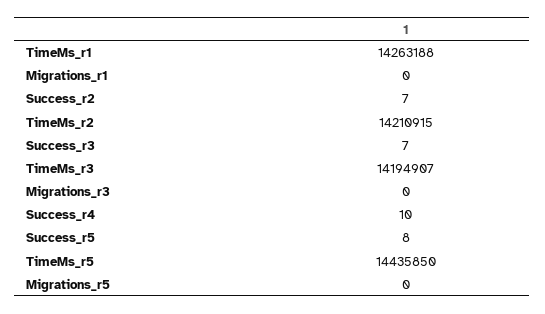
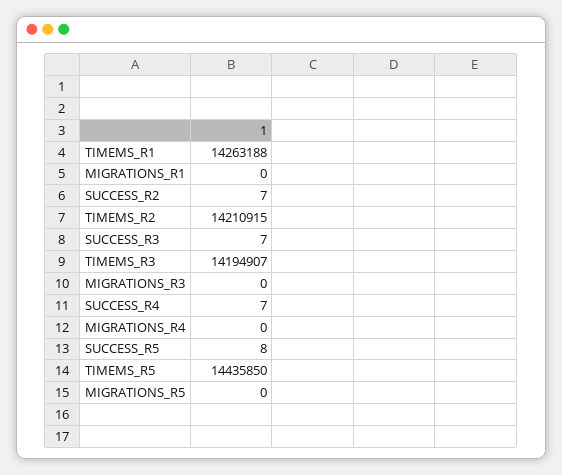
  {
    "TimeMs_r1": 14263188,
    "Migrations_r1": 0,
    "Success_r2": 7,
    "TimeMs_r2": 14210915,
    "Success_r3": 7,
    "TimeMs_r3": 14194907,
    "Migrations_r3": 0,
-   "Success_r4": 10,
+   "Success_r4": 7,
    "Success_r5": 8,
    "TimeMs_r5": 14435850,
-   "Migrations_r5": 0
+   "Migrations_r5": 0,
+   "MIGRATIONS_R4": 0
  }

